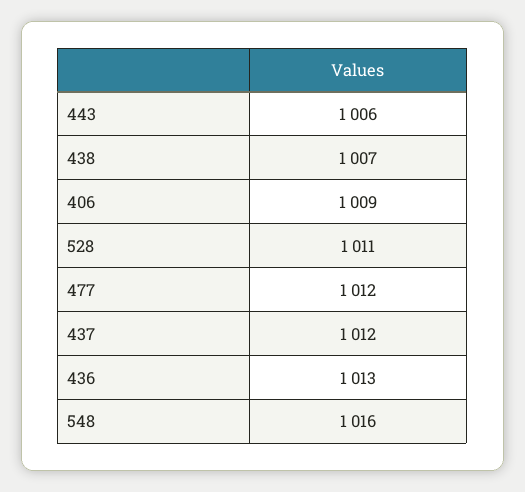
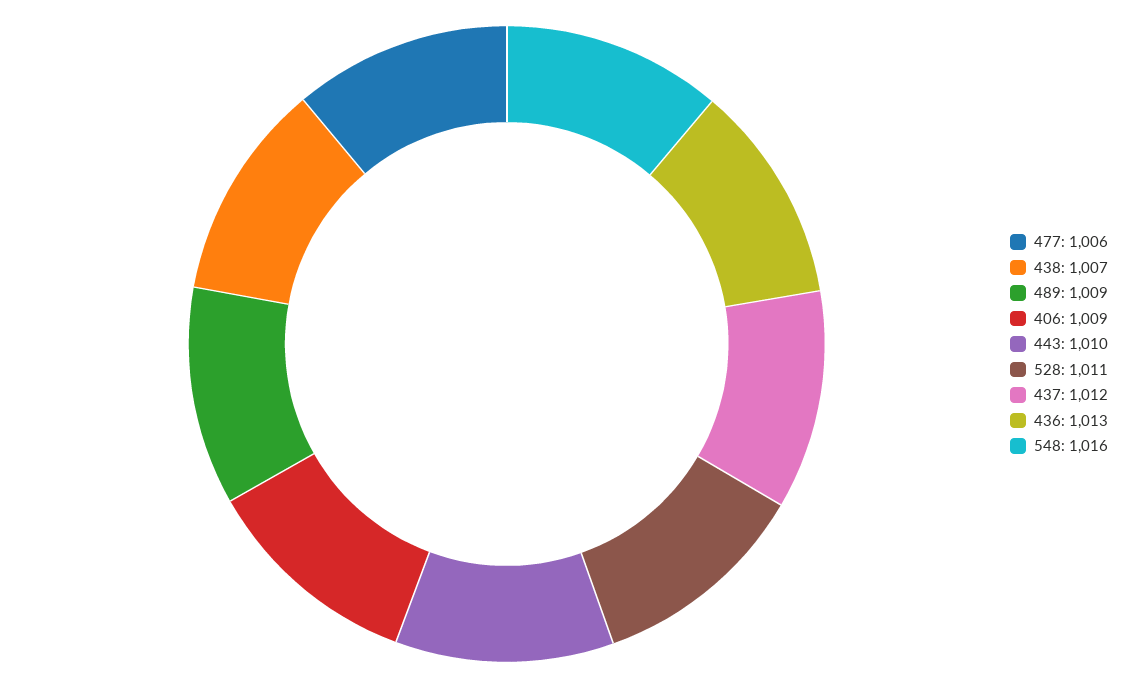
  {
-   "443": 1006,
+   "443": 1010,
    "438": 1007,
    "406": 1009,
    "528": 1011,
-   "477": 1012,
+   "477": 1006,
    "437": 1012,
    "436": 1013,
-   "548": 1016
+   "548": 1016,
+   "489": 1009
  }

